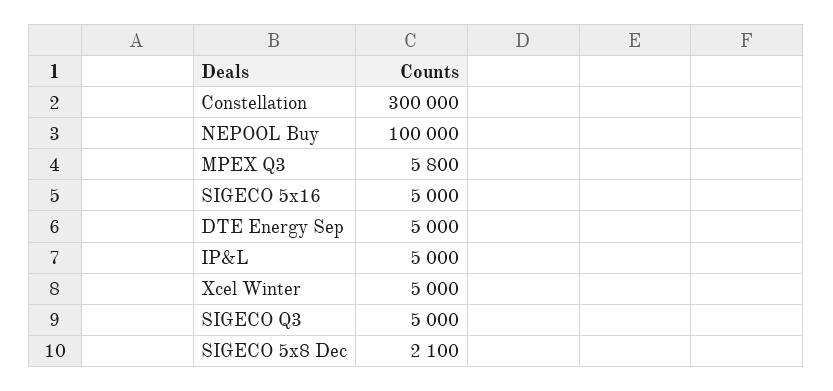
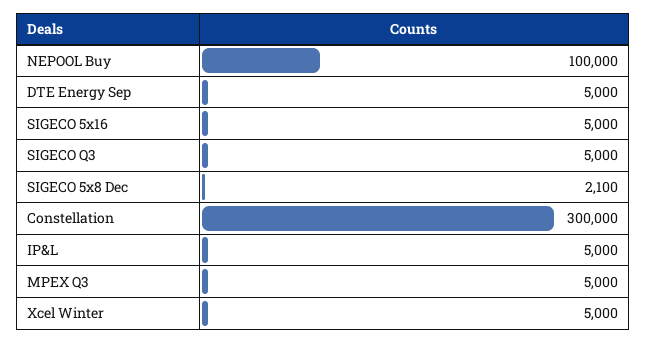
  {
    "Constellation": 300000,
    "NEPOOL Buy": 100000,
-   "MPEX Q3": 5800,
+   "MPEX Q3": 5000,
    "SIGECO 5x16": 5000,
    "DTE Energy Sep": 5000,
    "IP&L": 5000,
    "Xcel Winter": 5000,
    "SIGECO Q3": 5000,
    "SIGECO 5x8 Dec": 2100
  }

